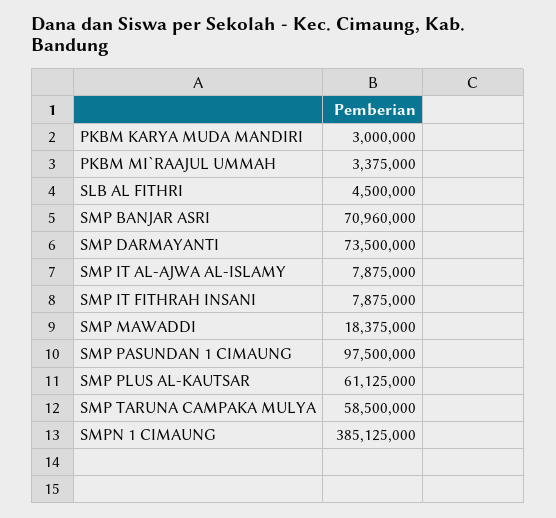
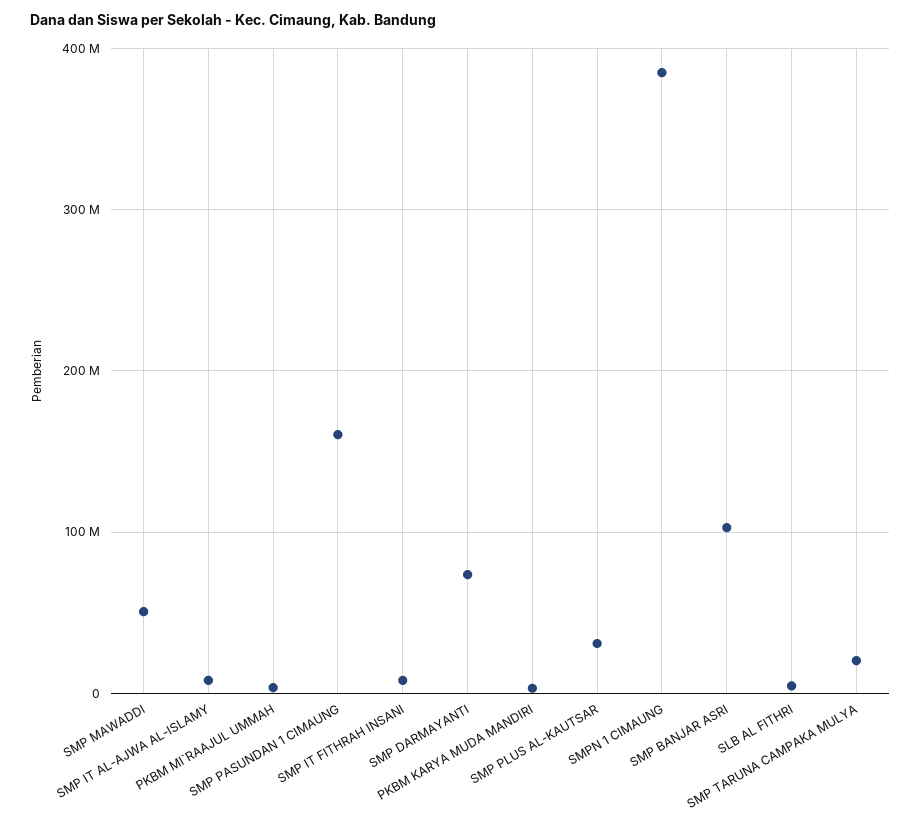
  {
    "PKBM KARYA MUDA MANDIRI": 3000000,
    "PKBM MI`RAAJUL UMMAH": 3375000,
    "SLB AL FITHRI": 4500000,
-   "SMP BANJAR ASRI": 70960000,
+   "SMP BANJAR ASRI": 100000000,
    "SMP DARMAYANTI": 73500000,
    "SMP IT AL-AJWA AL-ISLAMY": 7875000,
    "SMP IT FITHRAH INSANI": 7875000,
-   "SMP MAWADDI": 18375000,
+   "SMP MAWADDI": 50000000,
-   "SMP PASUNDAN 1 CIMAUNG": 97500000,
+   "SMP PASUNDAN 1 CIMAUNG": 160000000,
-   "SMP PLUS AL-KAUTSAR": 61125000,
+   "SMP PLUS AL-KAUTSAR": 30000000,
-   "SMP TARUNA CAMPAKA MULYA": 58500000,
+   "SMP TARUNA CAMPAKA MULYA": 20000000,
    "SMPN 1 CIMAUNG": 385125000
  }

